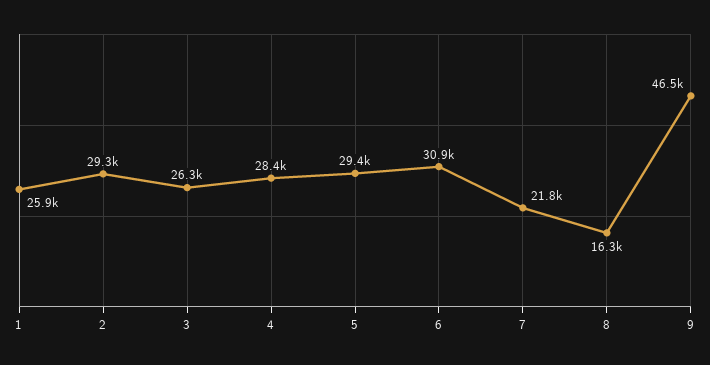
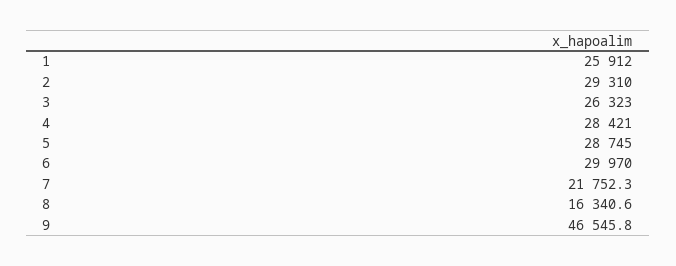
  {
    "1": 25912,
    "2": 29310,
    "3": 26323,
    "4": 28421,
-   "5": 29400,
+   "5": 28745,
-   "6": 30900,
+   "6": 29970,
    "7": 21752.3,
    "8": 16340.6,
    "9": 46545.8
  }

